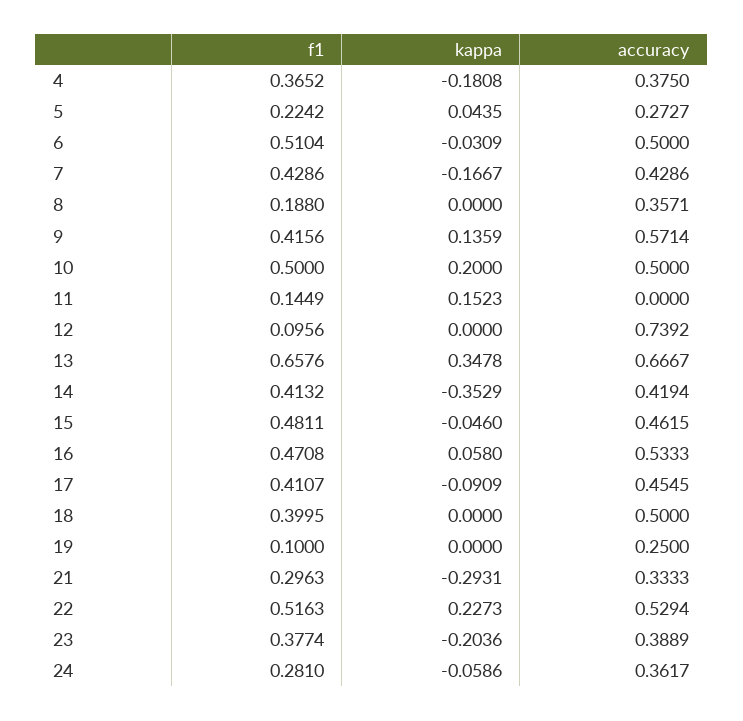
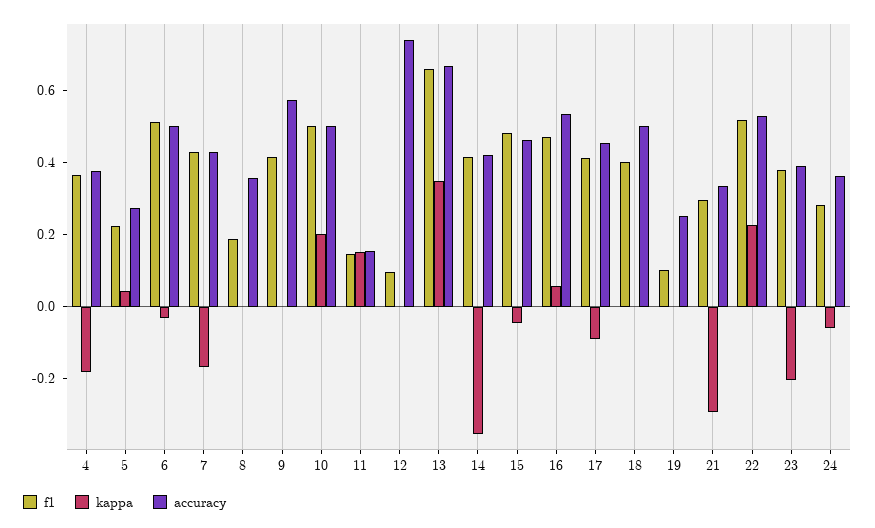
  {
    "f1": {
      "4": 0.3652,
      "5": 0.2242,
      "6": 0.5104,
      "7": 0.4286,
      "8": 0.188,
      "9": 0.4156,
      "10": 0.5,
      "11": 0.1449,
      "12": 0.0956,
      "13": 0.6576,
      "14": 0.4132,
      "15": 0.4811,
      "16": 0.4708,
      "17": 0.4107,
      "18": 0.3995,
      "19": 0.1,
      "21": 0.2963,
      "22": 0.5163,
      "23": 0.3774,
      "24": 0.281
    },
    "kappa": {
      "4": -0.1808,
      "5": 0.0435,
      "6": -0.0309,
      "7": -0.1667,
      "8": 0,
-     "9": 0.1359,
+     "9": 0,
      "10": 0.2,
      "11": 0.1523,
      "12": 0,
      "13": 0.3478,
      "14": -0.3529,
      "15": -0.046,
      "16": 0.058,
      "17": -0.0909,
      "18": 0,
      "19": 0,
      "21": -0.2931,
      "22": 0.2273,
      "23": -0.2036,
      "24": -0.0586
    },
    "accuracy": {
      "4": 0.375,
      "5": 0.2727,
      "6": 0.5,
      "7": 0.4286,
      "8": 0.3571,
      "9": 0.5714,
      "10": 0.5,
-     "11": 0,
+     "11": 0.15,
      "12": 0.7392,
      "13": 0.6667,
      "14": 0.4194,
      "15": 0.4615,
      "16": 0.5333,
      "17": 0.4545,
      "18": 0.5,
      "19": 0.25,
      "21": 0.3333,
      "22": 0.5294,
      "23": 0.3889,
      "24": 0.3617
    }
  }

